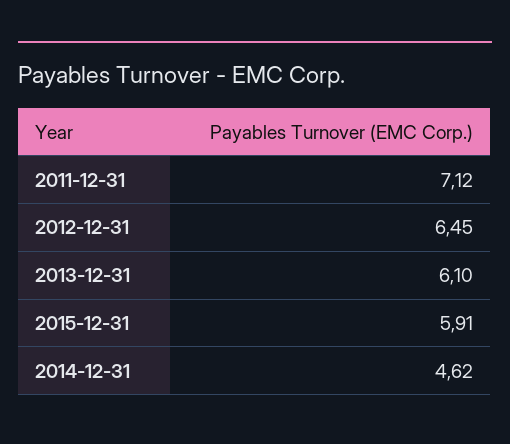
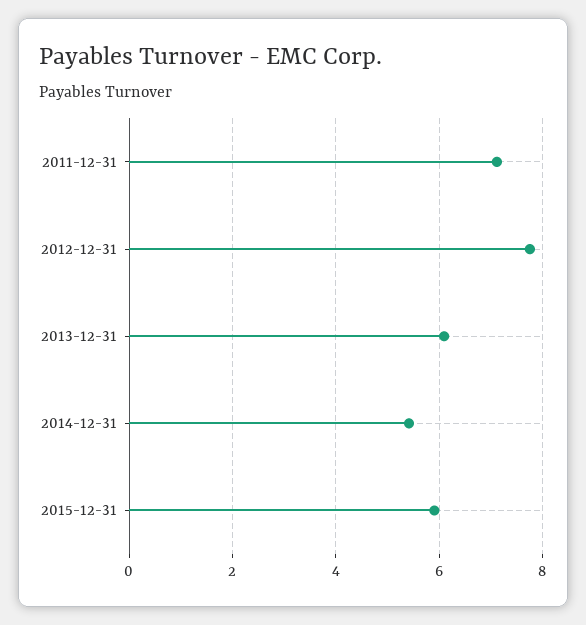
  {
    "2011-12-31": 7.12,
-   "2012-12-31": 6.45,
+   "2012-12-31": 7.8,
    "2013-12-31": 6.1,
    "2015-12-31": 5.91,
-   "2014-12-31": 4.62
+   "2014-12-31": 5.4
  }

